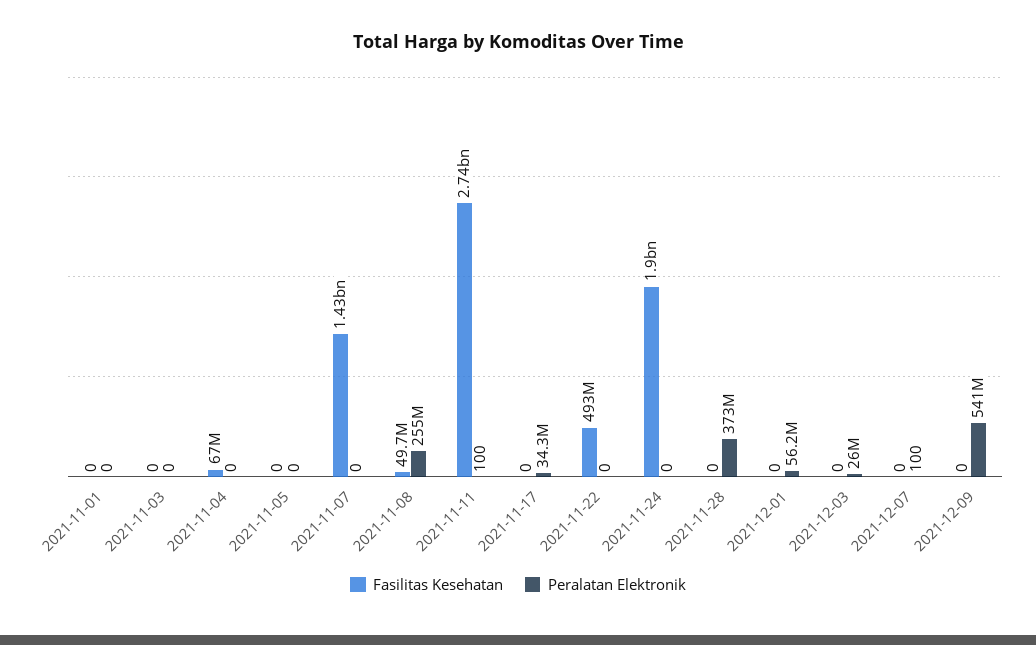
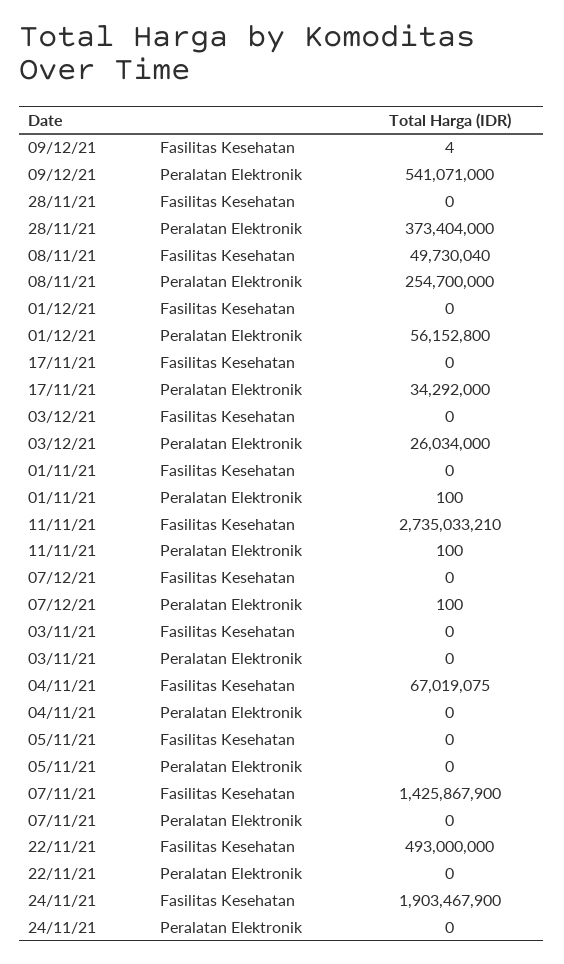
  {
    "Fasilitas Kesehatan": {
      "2021-11-01": 0,
      "2021-11-03": 0,
      "2021-11-04": 67019075,
      "2021-11-05": 0,
      "2021-11-07": 1425867900,
      "2021-11-08": 49730040,
      "2021-11-11": 2735033210,
      "2021-11-17": 0,
      "2021-11-22": 493000000,
      "2021-11-24": 1903467900,
      "2021-11-28": 0,
      "2021-12-01": 0,
      "2021-12-03": 0,
      "2021-12-07": 0,
-     "2021-12-09": 0
+     "2021-12-09": 4
    },
    "Peralatan Elektronik": {
-     "2021-11-01": 0,
+     "2021-11-01": 100,
      "2021-11-03": 0,
      "2021-11-04": 0,
      "2021-11-05": 0,
      "2021-11-07": 0,
      "2021-11-08": 254700000,
      "2021-11-11": 100,
      "2021-11-17": 34292000,
      "2021-11-22": 0,
      "2021-11-24": 0,
      "2021-11-28": 373404000,
      "2021-12-01": 56152800,
      "2021-12-03": 26034000,
      "2021-12-07": 100,
      "2021-12-09": 541071000
    }
  }

